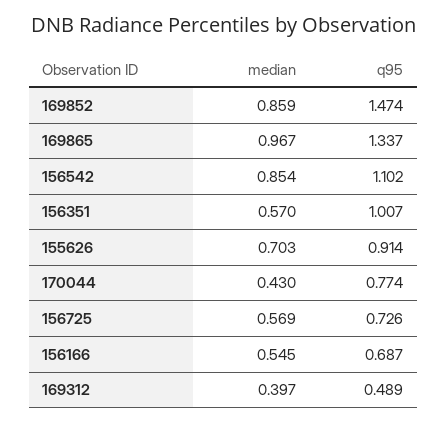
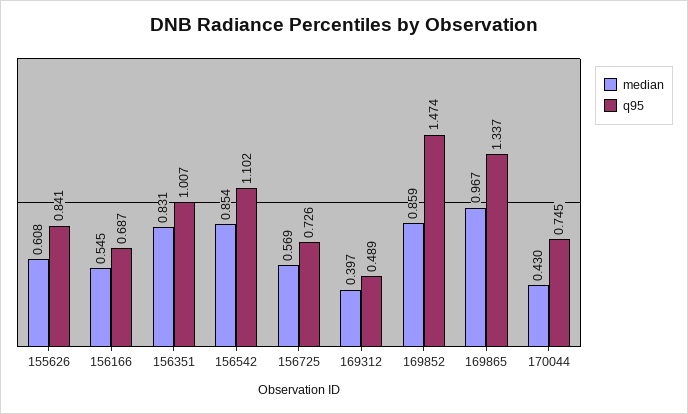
  {
    "median": {
      "169852": 0.859,
      "169865": 0.967,
      "156542": 0.854,
-     "156351": 0.57,
+     "156351": 0.831,
-     "155626": 0.703,
+     "155626": 0.608,
      "170044": 0.43,
      "156725": 0.569,
      "156166": 0.545,
      "169312": 0.397
    },
    "q95": {
      "169852": 1.474,
      "169865": 1.337,
      "156542": 1.102,
      "156351": 1.007,
-     "155626": 0.914,
+     "155626": 0.841,
-     "170044": 0.774,
+     "170044": 0.745,
      "156725": 0.726,
      "156166": 0.687,
      "169312": 0.489
    }
  }

